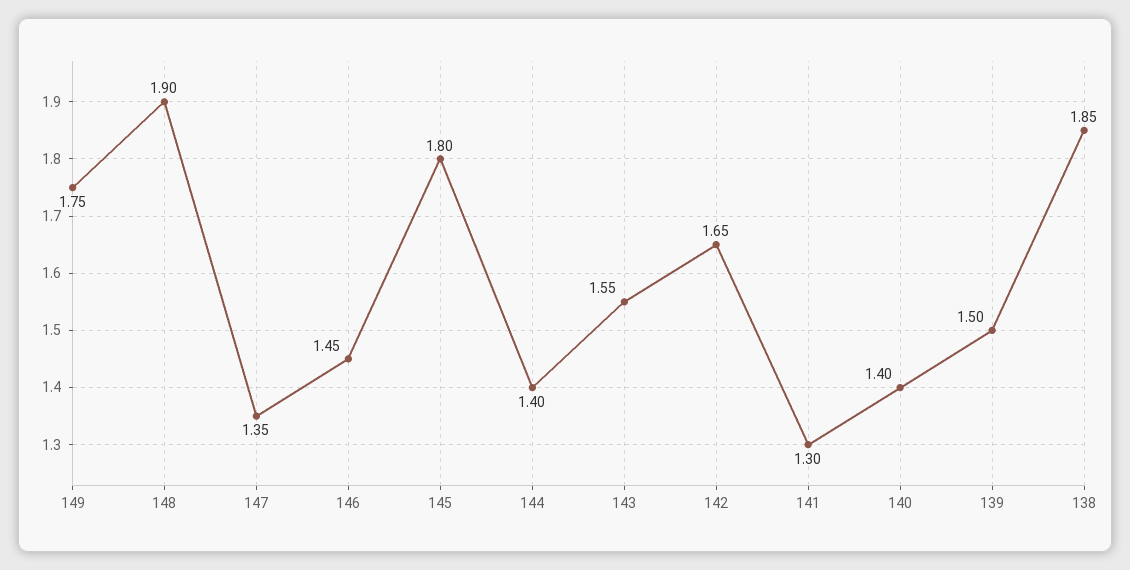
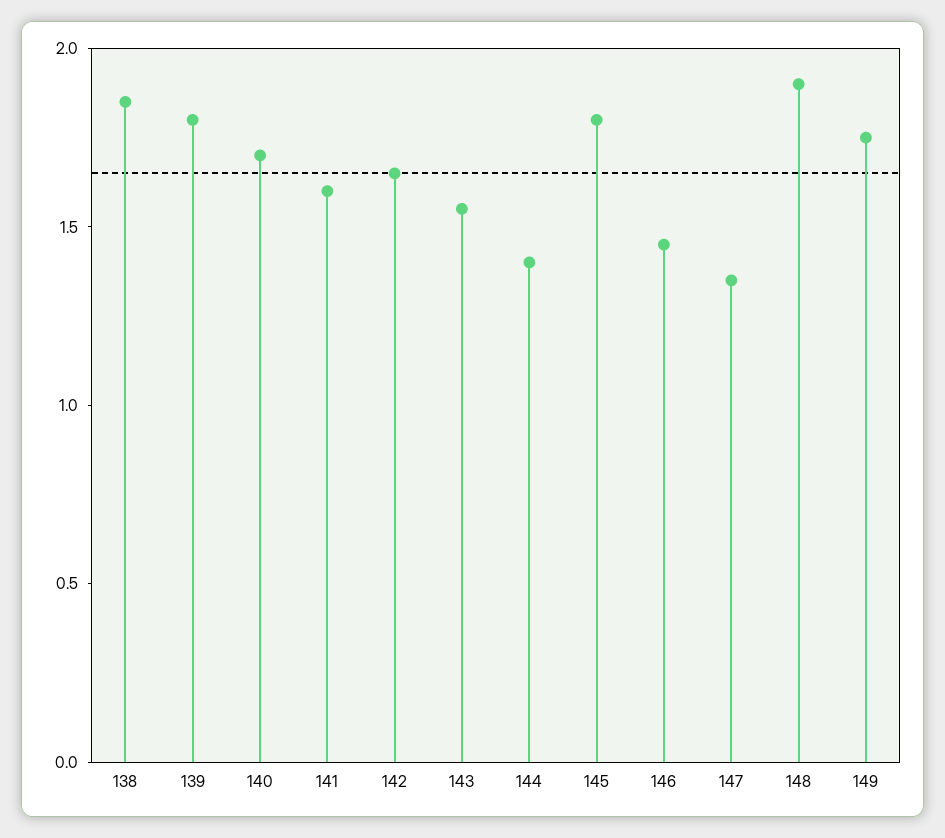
  {
    "149": 1.75,
    "148": 1.9,
    "147": 1.35,
    "146": 1.45,
    "145": 1.8,
    "144": 1.4,
    "143": 1.55,
    "142": 1.65,
-   "141": 1.3,
+   "141": 1.6,
-   "140": 1.4,
+   "140": 1.7,
-   "139": 1.5,
+   "139": 1.8,
    "138": 1.85
  }

